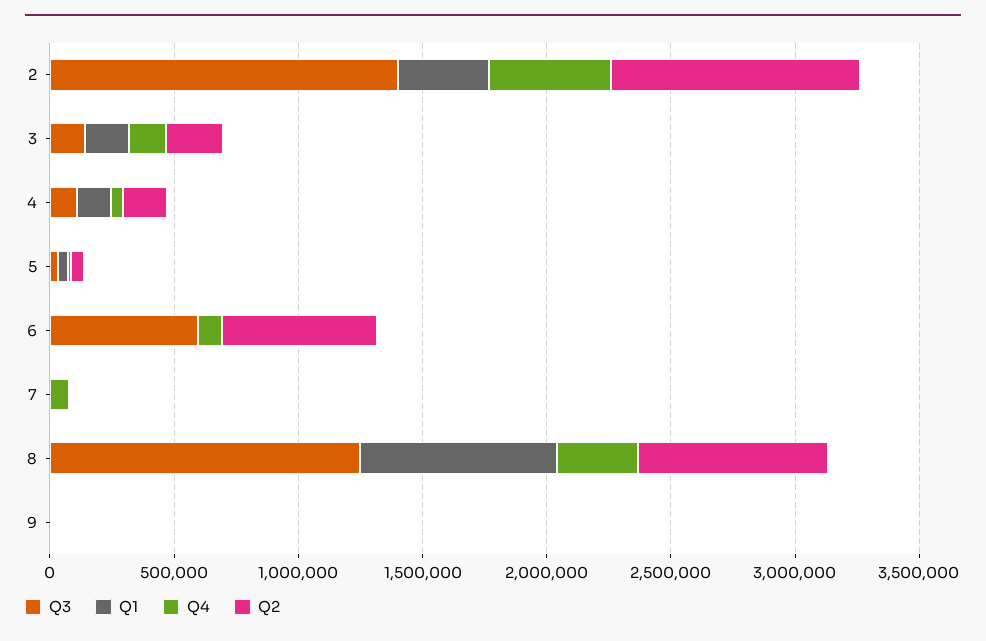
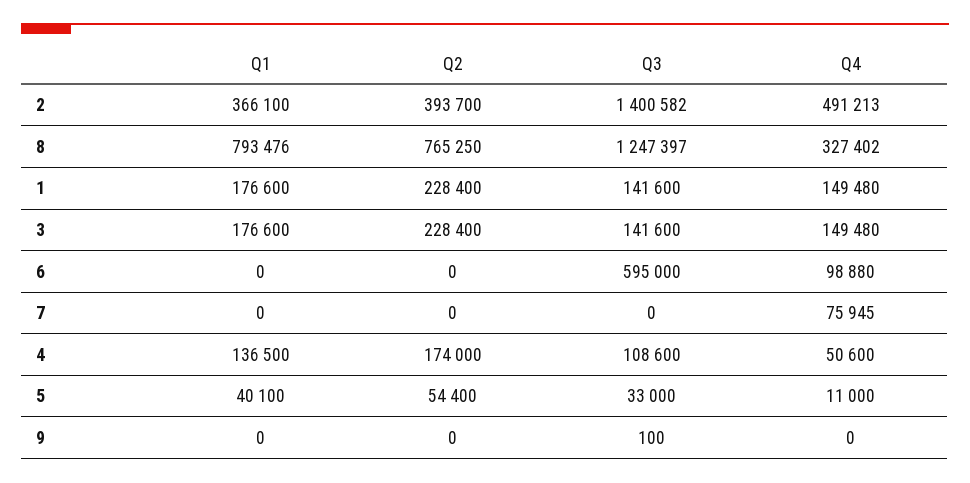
  {
    "Q3": {
      "2": 1400582,
      "3": 141600,
      "4": 108600,
      "5": 33000,
      "6": 595000,
      "7": 0,
      "8": 1247397,
-     "9": 100
+     "9": 100,
+     "1": 141600
    },
    "Q1": {
      "2": 366100,
      "3": 176600,
      "4": 136500,
      "5": 40100,
      "6": 0,
      "7": 0,
      "8": 793476,
-     "9": 0
+     "9": 0,
+     "1": 176600
    },
    "Q4": {
      "2": 491213,
      "3": 149480,
      "4": 50600,
      "5": 11000,
      "6": 98880,
      "7": 75945,
      "8": 327402,
-     "9": 0
+     "9": 0,
+     "1": 149480
    },
    "Q2": {
-     "2": 1000000,
+     "2": 393700,
      "3": 228400,
      "4": 174000,
      "5": 54400,
-     "6": 600000,
+     "6": 0,
      "7": 0,
      "8": 765250,
-     "9": 0
+     "9": 0,
+     "1": 228400
    }
  }

